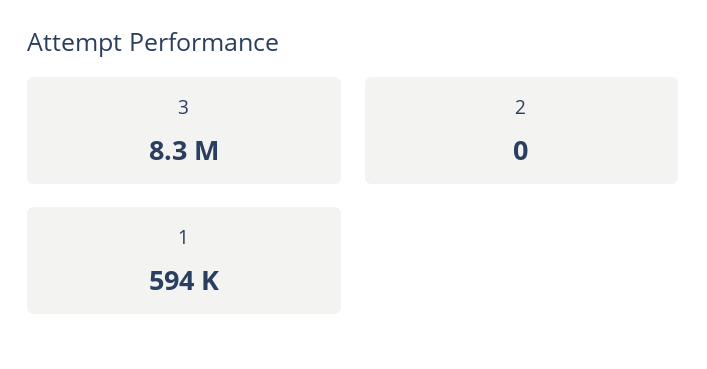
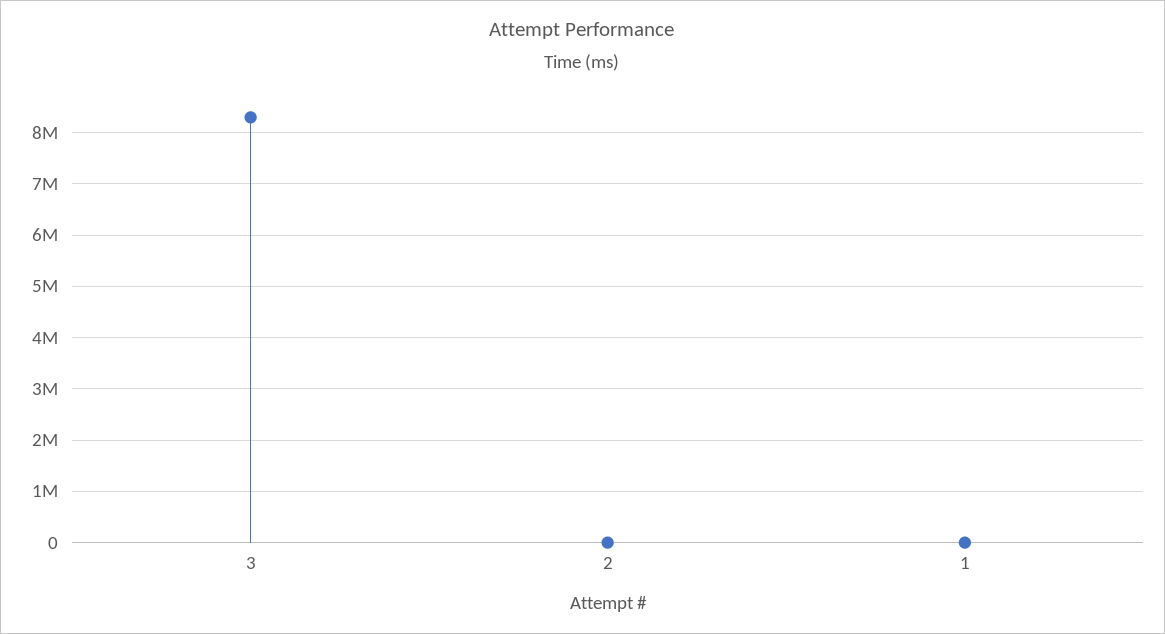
  {
    "3": 8300000,
    "2": 0,
-   "1": 594000
+   "1": 0
  }

